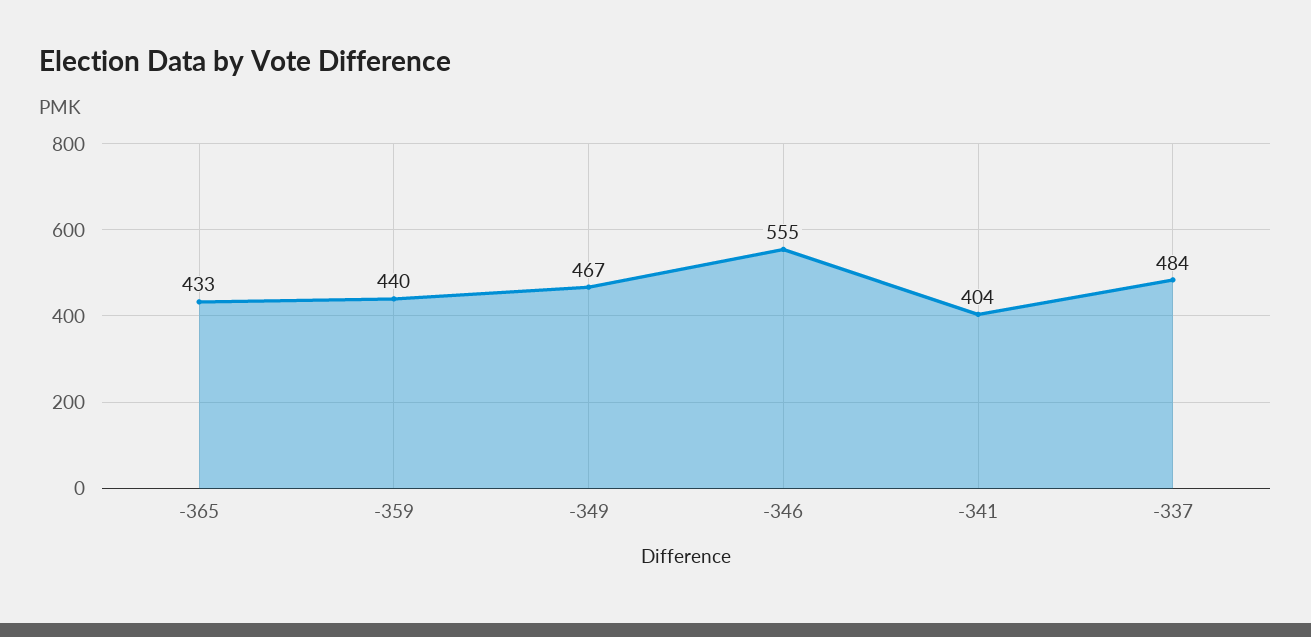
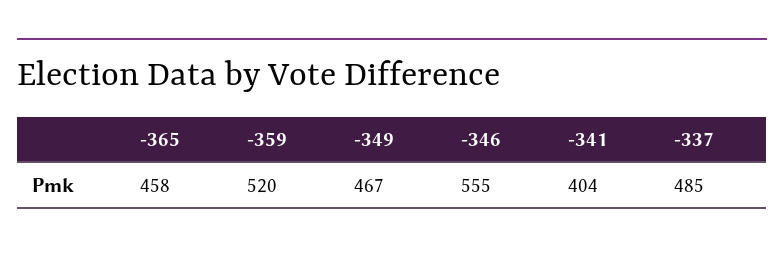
  {
-   "-365": 433,
+   "-365": 458,
-   "-359": 440,
+   "-359": 520,
    "-349": 467,
    "-346": 555,
    "-341": 404,
-   "-337": 484
+   "-337": 485
  }

